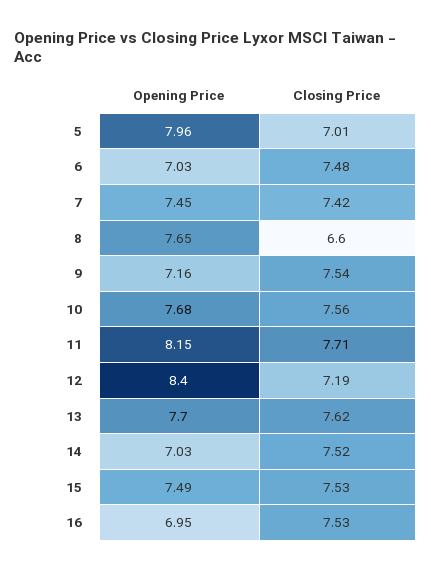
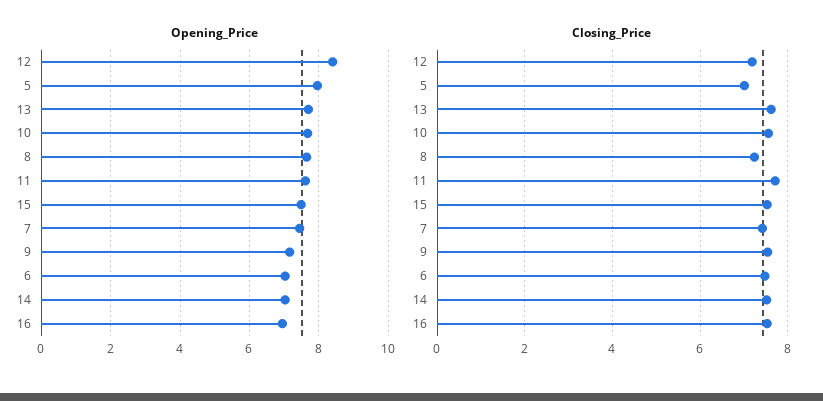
  {
    "Opening Price": {
      "5": 7.96,
      "6": 7.03,
      "7": 7.45,
      "8": 7.65,
      "9": 7.16,
      "10": 7.68,
-     "11": 8.15,
+     "11": 7.6,
      "12": 8.4,
      "13": 7.7,
      "14": 7.03,
      "15": 7.49,
      "16": 6.95
    },
    "Closing Price": {
      "5": 7.01,
      "6": 7.48,
      "7": 7.42,
-     "8": 6.6,
+     "8": 7.2,
      "9": 7.54,
      "10": 7.56,
      "11": 7.71,
      "12": 7.19,
      "13": 7.62,
      "14": 7.52,
      "15": 7.53,
      "16": 7.53
    }
  }

